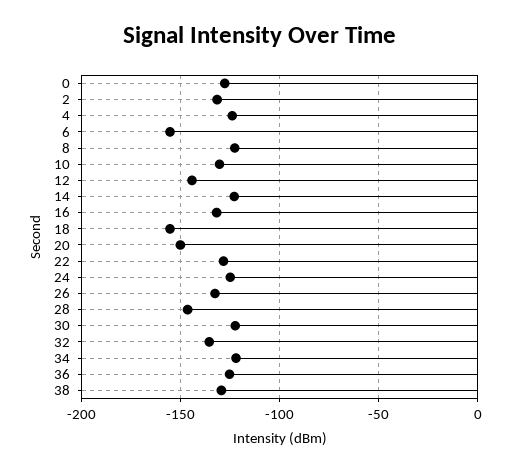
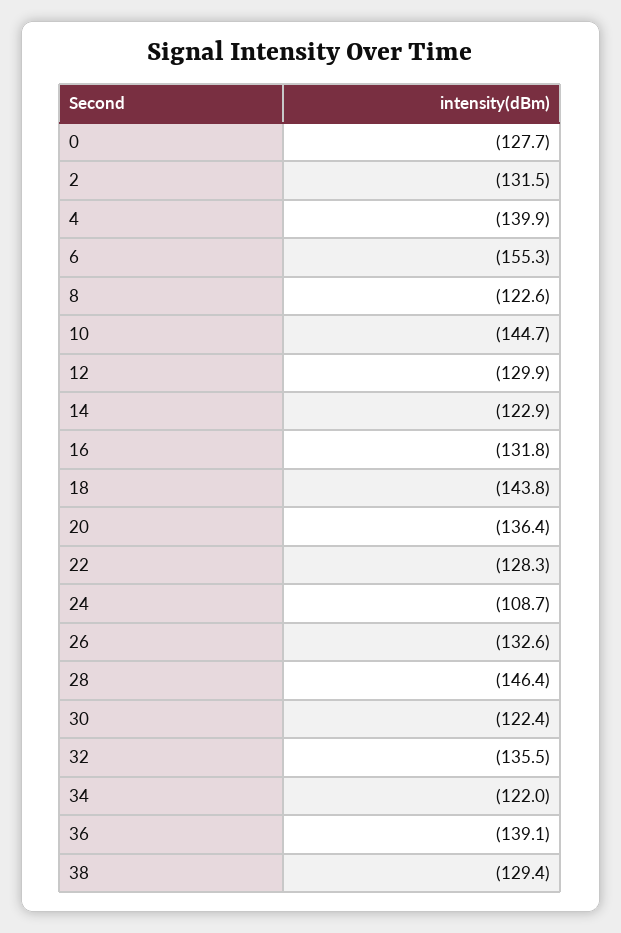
  {
    "0": -127.7,
    "2": -131.5,
-   "4": -125,
+   "4": -139.9,
    "6": -155.3,
    "8": -122.6,
-   "10": -130,
+   "10": -144.7,
-   "12": -145,
+   "12": -129.9,
    "14": -122.9,
    "16": -131.8,
-   "18": -155,
+   "18": -143.8,
-   "20": -150,
+   "20": -136.4,
    "22": -128.3,
-   "24": -125,
+   "24": -108.7,
    "26": -132.6,
    "28": -146.4,
    "30": -122.4,
    "32": -135.5,
    "34": -122,
-   "36": -125,
+   "36": -139.1,
    "38": -129.4
  }

